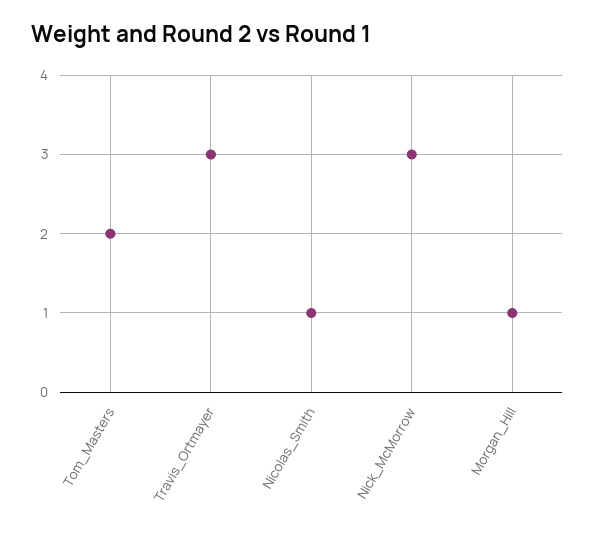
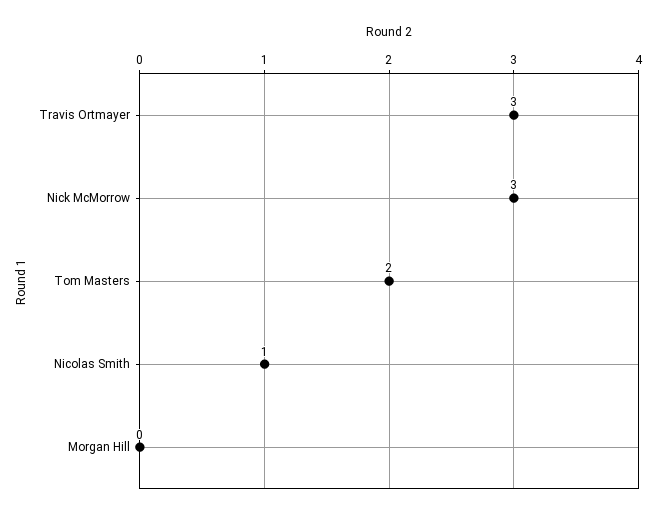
  {
    "Tom_Masters": 2,
    "Travis_Ortmayer": 3,
    "Nicolas_Smith": 1,
    "Nick_McMorrow": 3,
-   "Morgan_Hill": 1
+   "Morgan_Hill": 0
  }

